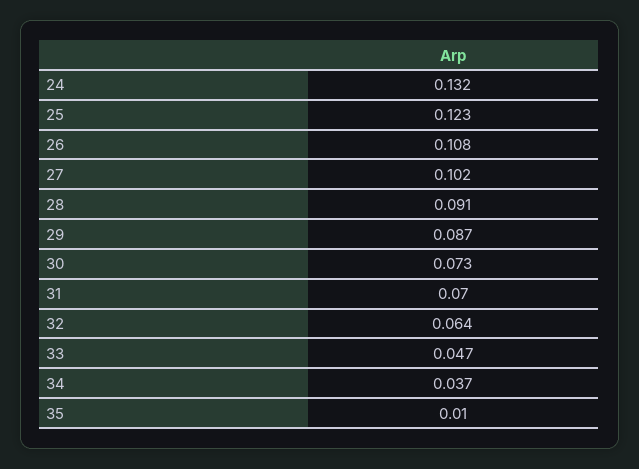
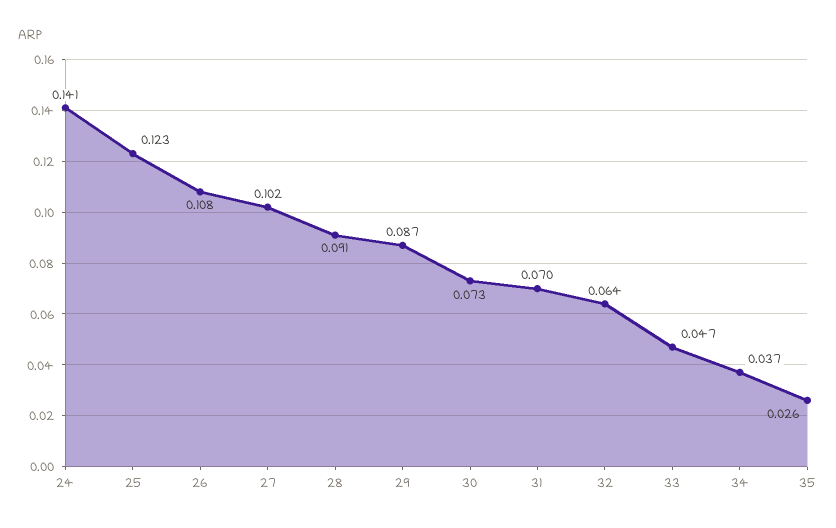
  {
-   "24": 0.132,
+   "24": 0.141,
    "25": 0.123,
    "26": 0.108,
    "27": 0.102,
    "28": 0.091,
    "29": 0.087,
    "30": 0.073,
    "31": 0.07,
    "32": 0.064,
    "33": 0.047,
    "34": 0.037,
-   "35": 0.01
+   "35": 0.026
  }

